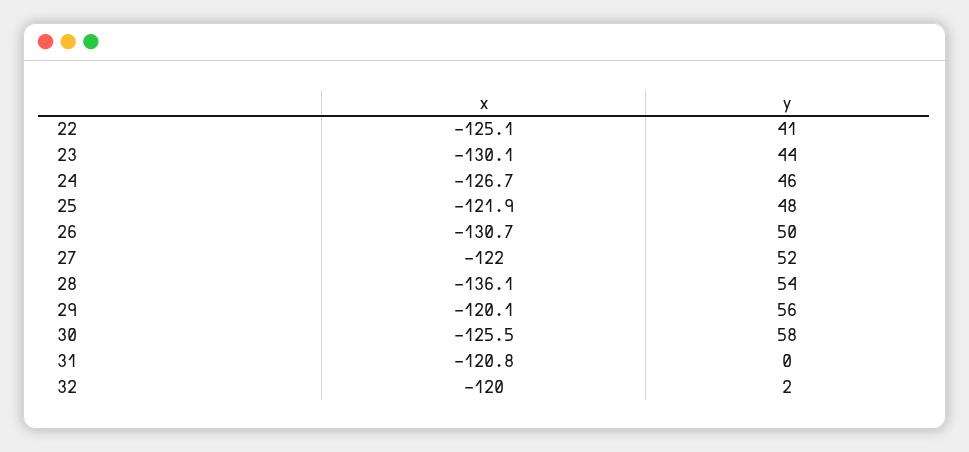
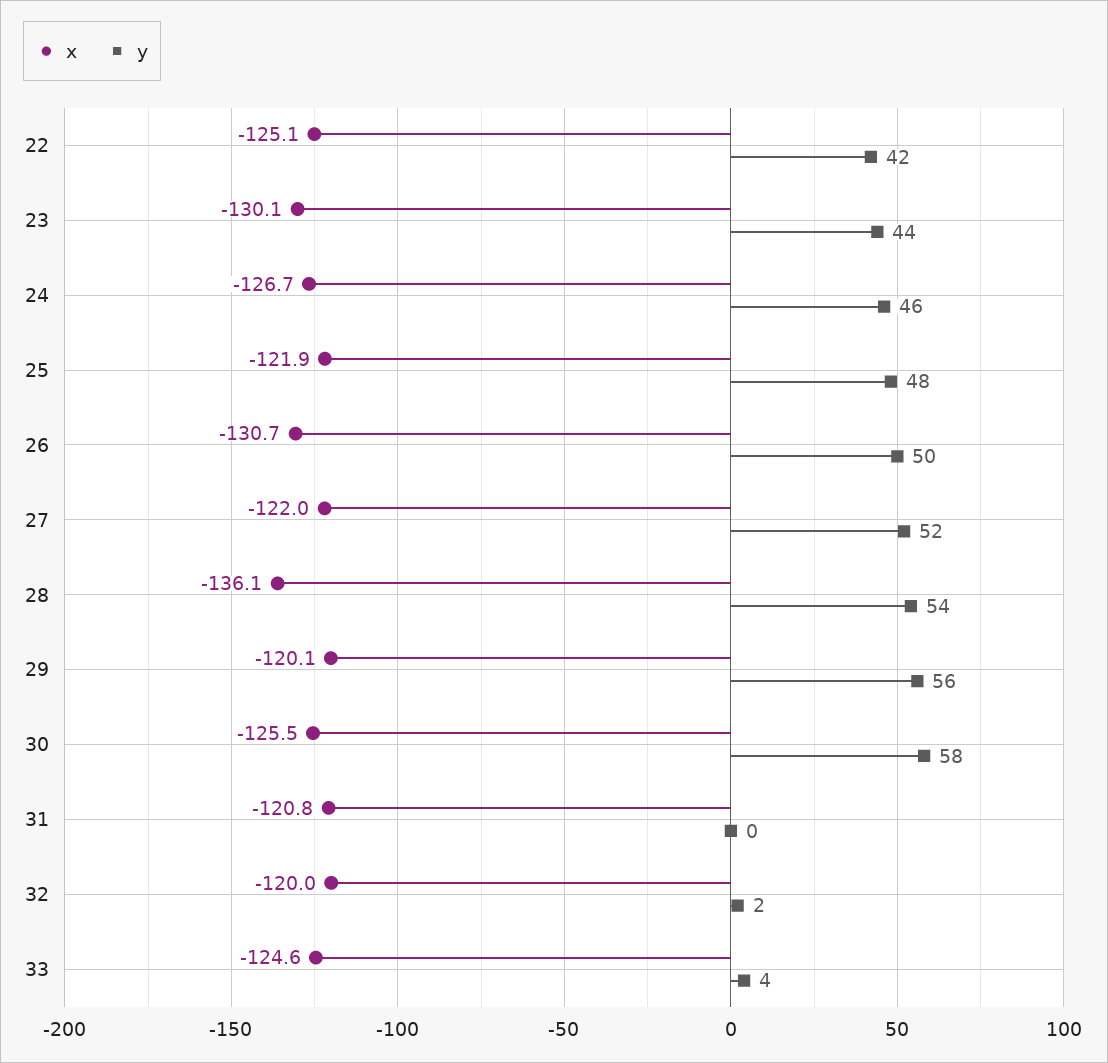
  {
    "x": {
      "22": -125.1,
      "23": -130.1,
      "24": -126.7,
      "25": -121.9,
      "26": -130.7,
      "27": -122,
      "28": -136.1,
      "29": -120.1,
      "30": -125.5,
      "31": -120.8,
-     "32": -120
+     "32": -120,
+     "33": -124.6
    },
    "y": {
-     "22": 41,
+     "22": 42,
      "23": 44,
      "24": 46,
      "25": 48,
      "26": 50,
      "27": 52,
      "28": 54,
      "29": 56,
      "30": 58,
      "31": 0,
-     "32": 2
+     "32": 2,
+     "33": 4
    }
  }

